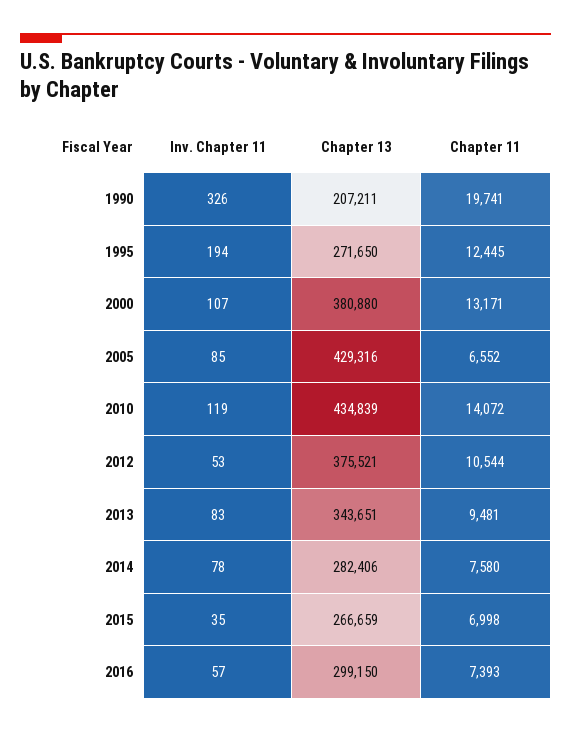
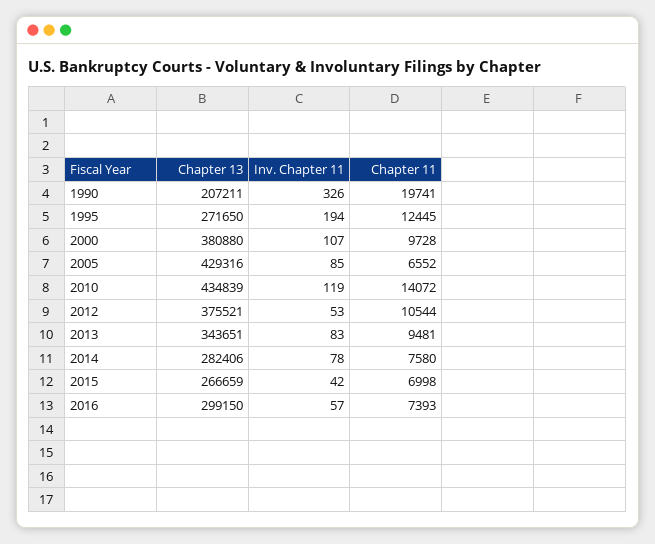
  {
    "Inv. Chapter 11": {
      "1990": 326,
      "1995": 194,
      "2000": 107,
      "2005": 85,
      "2010": 119,
      "2012": 53,
      "2013": 83,
      "2014": 78,
-     "2015": 35,
+     "2015": 42,
      "2016": 57
    },
    "Chapter 13": {
      "1990": 207211,
      "1995": 271650,
      "2000": 380880,
      "2005": 429316,
      "2010": 434839,
      "2012": 375521,
      "2013": 343651,
      "2014": 282406,
      "2015": 266659,
      "2016": 299150
    },
    "Chapter 11": {
      "1990": 19741,
      "1995": 12445,
-     "2000": 13171,
+     "2000": 9728,
      "2005": 6552,
      "2010": 14072,
      "2012": 10544,
      "2013": 9481,
      "2014": 7580,
      "2015": 6998,
      "2016": 7393
    }
  }

